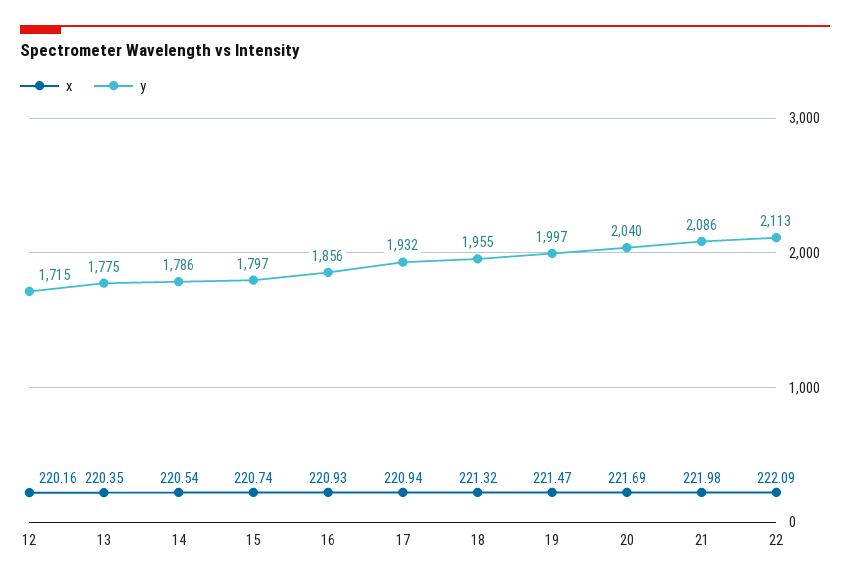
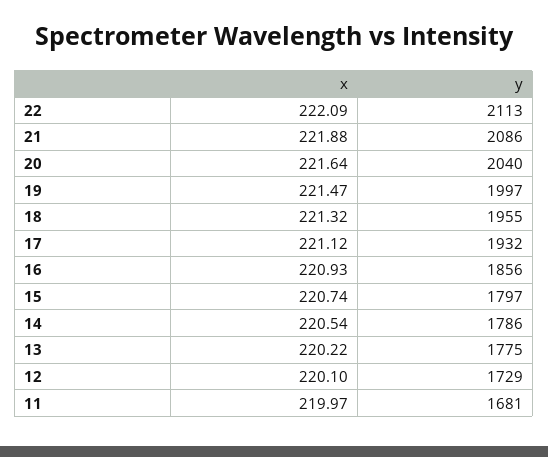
  {
    "x": {
-     "12": 220.16,
+     "12": 220.1,
-     "13": 220.35,
+     "13": 220.22,
      "14": 220.54,
      "15": 220.74,
      "16": 220.93,
-     "17": 220.94,
+     "17": 221.12,
      "18": 221.32,
      "19": 221.47,
-     "20": 221.69,
+     "20": 221.64,
-     "21": 221.98,
+     "21": 221.88,
-     "22": 222.09
+     "22": 222.09,
+     "11": 219.97
    },
    "y": {
-     "12": 1715,
+     "12": 1729,
      "13": 1775,
      "14": 1786,
      "15": 1797,
      "16": 1856,
      "17": 1932,
      "18": 1955,
      "19": 1997,
      "20": 2040,
      "21": 2086,
-     "22": 2113
+     "22": 2113,
+     "11": 1681
    }
  }

